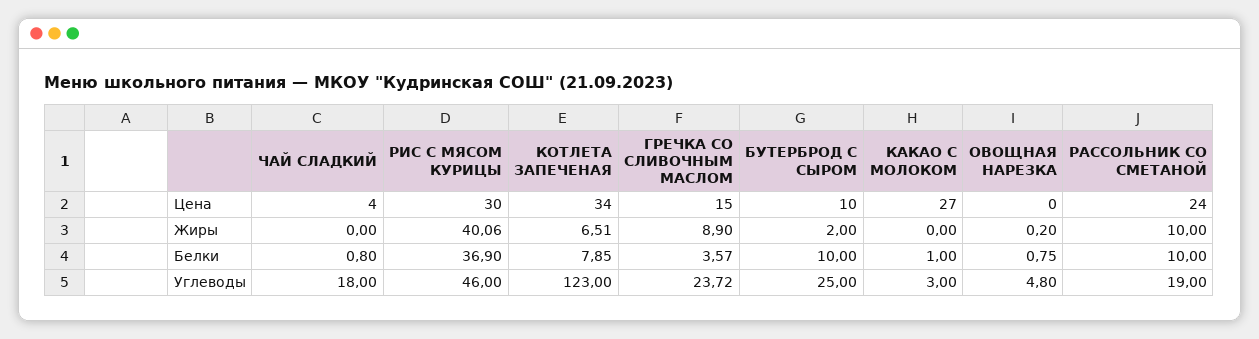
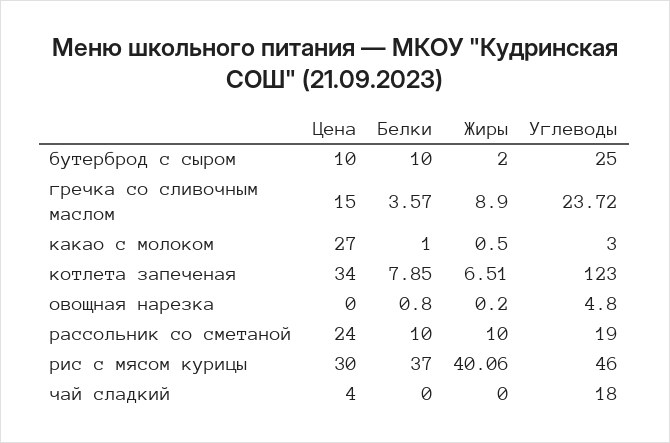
  {
    "ЧАЙ СЛАДКИЙ": {
      "Цена": 4,
      "Жиры": 0,
-     "Белки": 0.8,
+     "Белки": 0,
      "Углеводы": 18
    },
    "РИС С МЯСОМ КУРИЦЫ": {
      "Цена": 30,
      "Жиры": 40.06,
-     "Белки": 36.9,
+     "Белки": 37,
      "Углеводы": 46
    },
    "КОТЛЕТА ЗАПЕЧЕНАЯ": {
      "Цена": 34,
      "Жиры": 6.51,
      "Белки": 7.85,
      "Углеводы": 123
    },
    "ГРЕЧКА СО СЛИВОЧНЫМ МАСЛОМ": {
      "Цена": 15,
      "Жиры": 8.9,
      "Белки": 3.57,
      "Углеводы": 23.72
    },
    "БУТЕРБРОД С СЫРОМ": {
      "Цена": 10,
      "Жиры": 2,
      "Белки": 10,
      "Углеводы": 25
    },
    "КАКАО С МОЛОКОМ": {
      "Цена": 27,
-     "Жиры": 0,
+     "Жиры": 0.5,
      "Белки": 1,
      "Углеводы": 3
    },
    "ОВОЩНАЯ НАРЕЗКА": {
      "Цена": 0,
      "Жиры": 0.2,
-     "Белки": 0.75,
+     "Белки": 0.8,
      "Углеводы": 4.8
    },
    "РАССОЛЬНИК СО СМЕТАНОЙ": {
      "Цена": 24,
      "Жиры": 10,
      "Белки": 10,
      "Углеводы": 19
    }
  }

